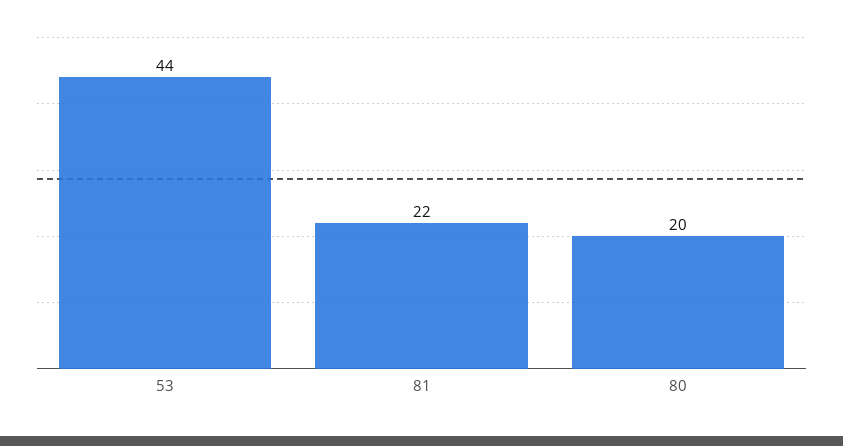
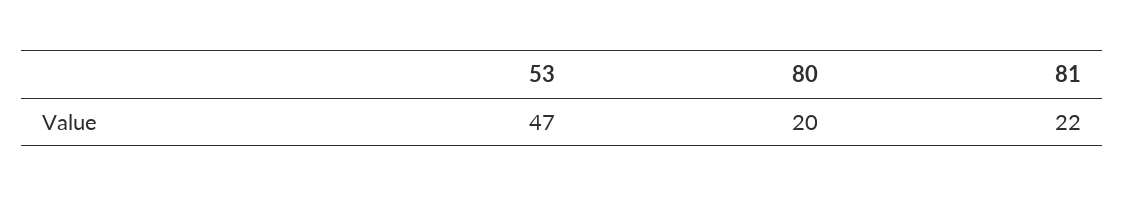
  {
-   "53": 44,
+   "53": 47,
    "81": 22,
    "80": 20
  }

